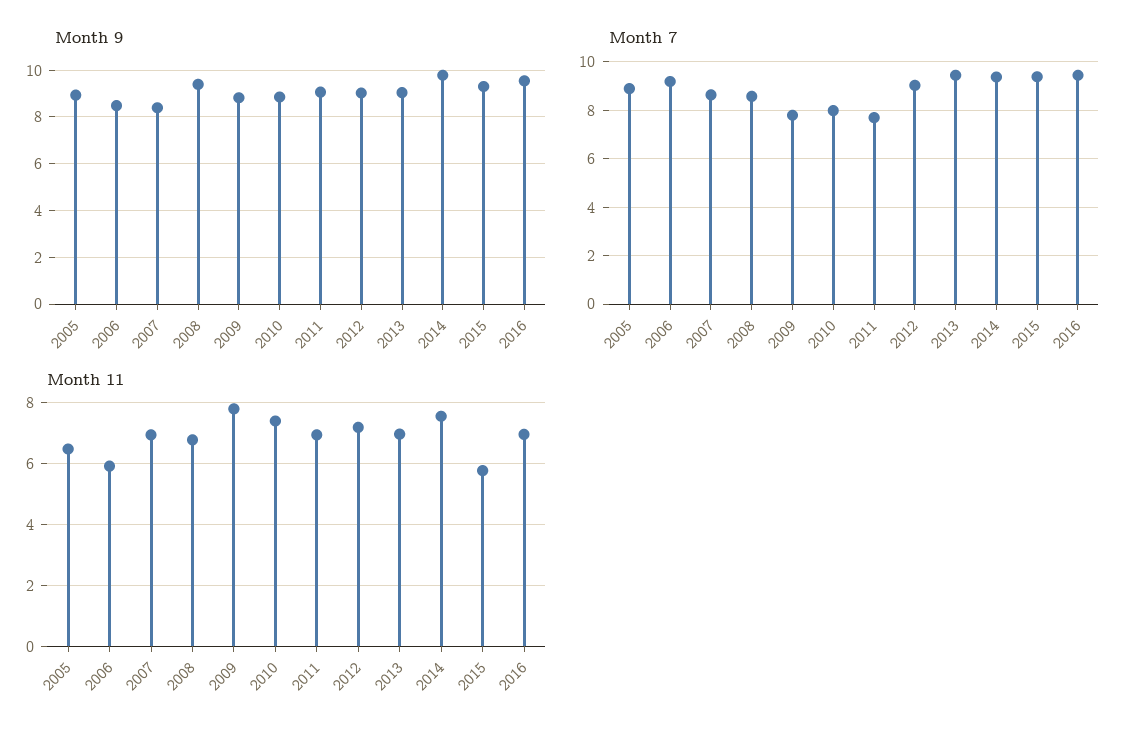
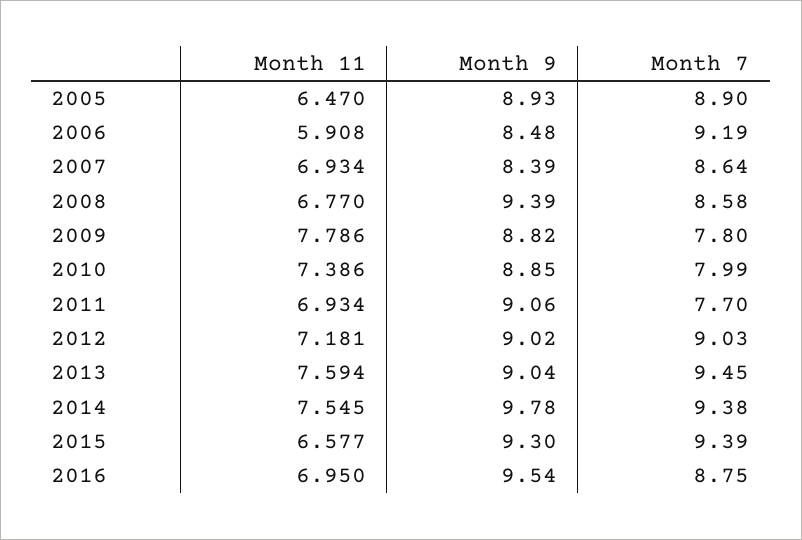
  {
    "Month 9": {
      "2005": 8.93,
      "2006": 8.48,
      "2007": 8.39,
      "2008": 9.39,
      "2009": 8.82,
      "2010": 8.85,
      "2011": 9.06,
      "2012": 9.02,
      "2013": 9.04,
      "2014": 9.78,
      "2015": 9.3,
      "2016": 9.54
    },
    "Month 7": {
      "2005": 8.9,
      "2006": 9.19,
      "2007": 8.64,
      "2008": 8.58,
      "2009": 7.8,
      "2010": 7.99,
      "2011": 7.7,
      "2012": 9.03,
      "2013": 9.45,
      "2014": 9.38,
      "2015": 9.39,
-     "2016": 9.5
+     "2016": 8.75
    },
    "Month 11": {
      "2005": 6.47,
      "2006": 5.908,
      "2007": 6.934,
      "2008": 6.77,
      "2009": 7.786,
      "2010": 7.386,
      "2011": 6.934,
      "2012": 7.181,
-     "2013": 7,
+     "2013": 7.594,
      "2014": 7.545,
-     "2015": 5.8,
+     "2015": 6.577,
      "2016": 6.95
    }
  }

